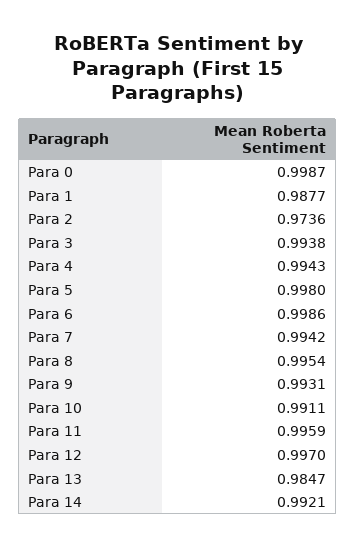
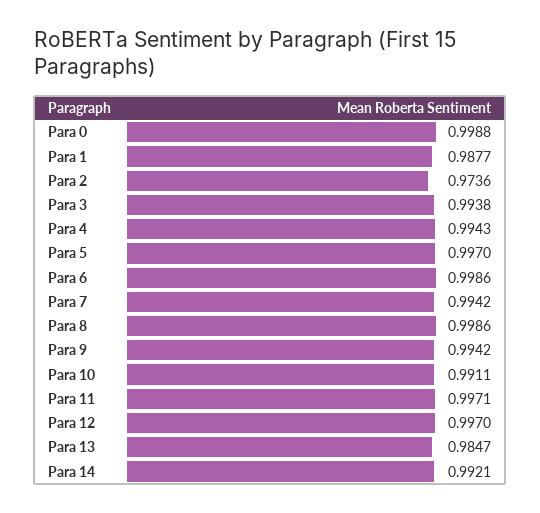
  {
-   "Para 0": 0.9987,
+   "Para 0": 0.9988,
    "Para 1": 0.9877,
    "Para 2": 0.9736,
    "Para 3": 0.9938,
    "Para 4": 0.9943,
-   "Para 5": 0.998,
+   "Para 5": 0.997,
    "Para 6": 0.9986,
    "Para 7": 0.9942,
-   "Para 8": 0.9954,
+   "Para 8": 0.9986,
-   "Para 9": 0.9931,
+   "Para 9": 0.9942,
    "Para 10": 0.9911,
-   "Para 11": 0.9959,
+   "Para 11": 0.9971,
    "Para 12": 0.997,
    "Para 13": 0.9847,
    "Para 14": 0.9921
  }

